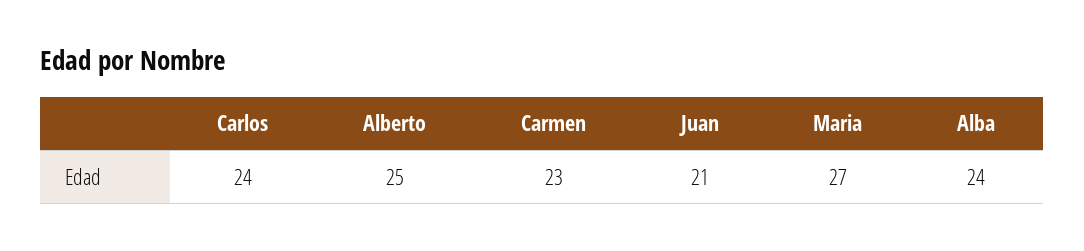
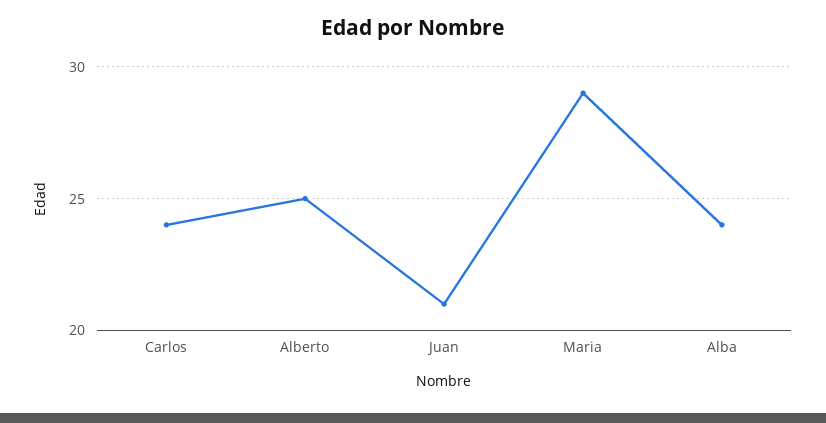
  {
    "Carlos": 24,
    "Alberto": 25,
-   "Carmen": 23,
    "Juan": 21,
-   "Maria": 27,
+   "Maria": 29,
    "Alba": 24
  }

